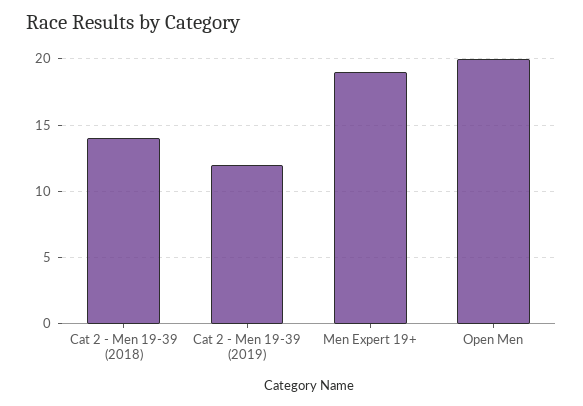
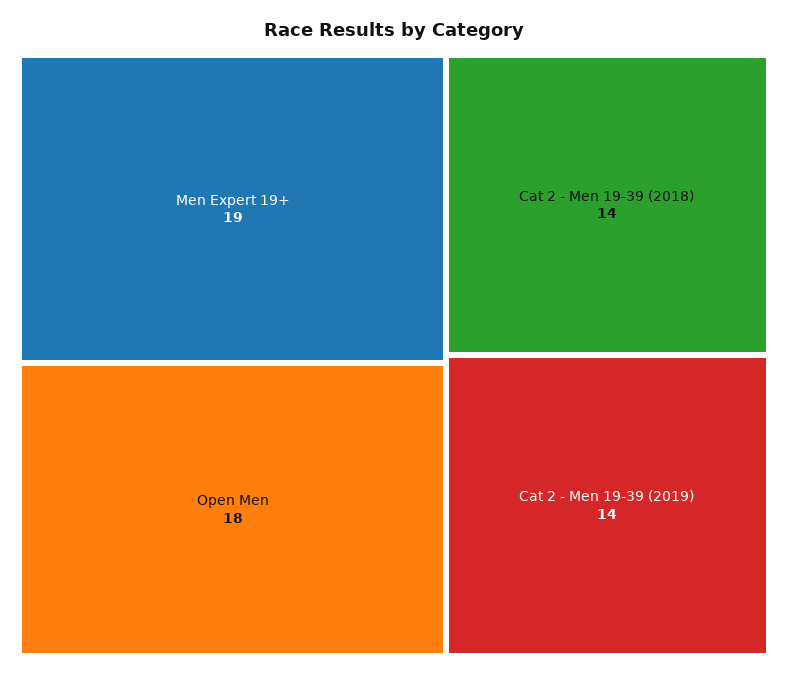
  {
    "Cat 2 - Men 19-39 (2018)": 14,
-   "Cat 2 - Men 19-39 (2019)": 12,
+   "Cat 2 - Men 19-39 (2019)": 14,
    "Men Expert 19+": 19,
-   "Open Men": 20
+   "Open Men": 18
  }

